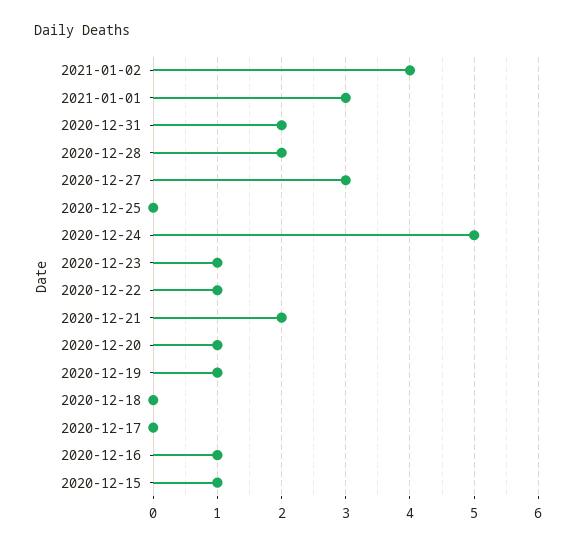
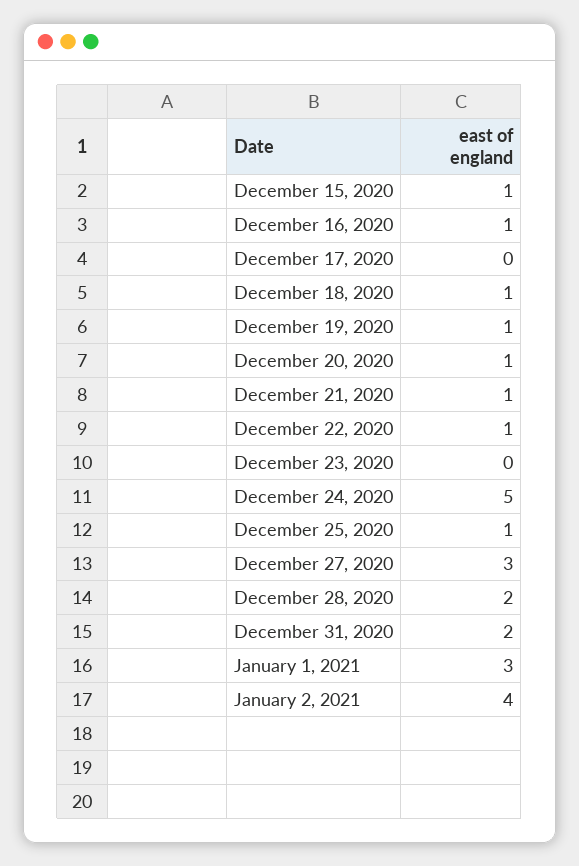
  {
    "2021-01-02": 4,
    "2021-01-01": 3,
    "2020-12-31": 2,
    "2020-12-28": 2,
    "2020-12-27": 3,
-   "2020-12-25": 0,
+   "2020-12-25": 1,
    "2020-12-24": 5,
-   "2020-12-23": 1,
+   "2020-12-23": 0,
    "2020-12-22": 1,
-   "2020-12-21": 2,
+   "2020-12-21": 1,
    "2020-12-20": 1,
    "2020-12-19": 1,
-   "2020-12-18": 0,
+   "2020-12-18": 1,
    "2020-12-17": 0,
    "2020-12-16": 1,
    "2020-12-15": 1
  }

